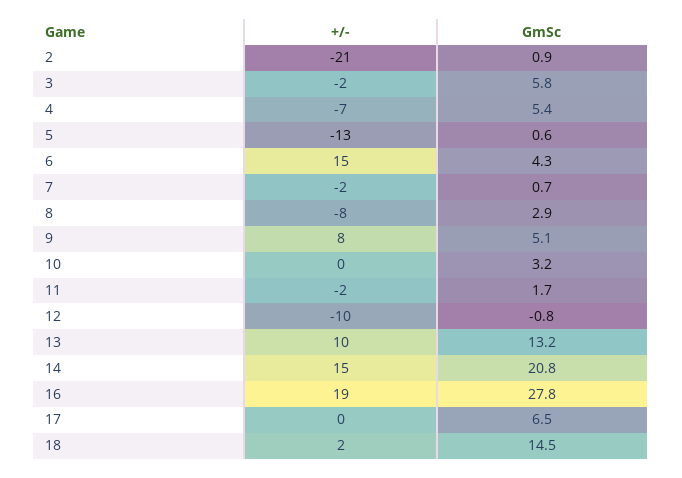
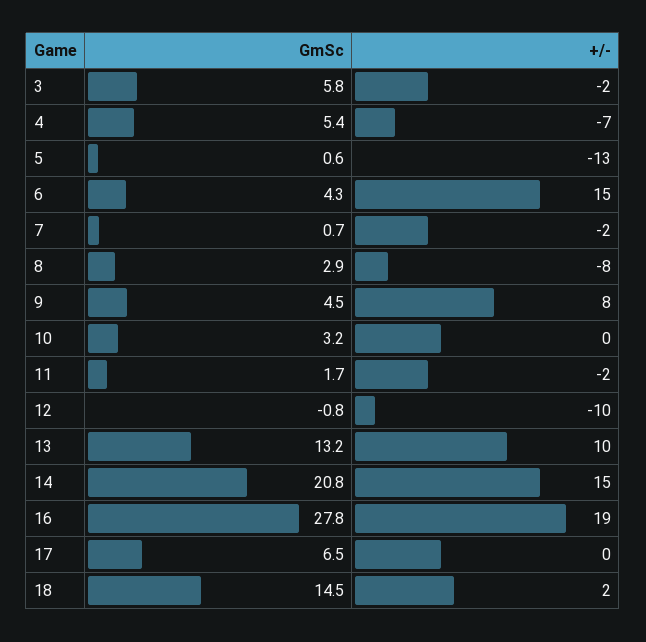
  {
    "+/-": {
-     "2": -21,
      "3": -2,
      "4": -7,
      "5": -13,
      "6": 15,
      "7": -2,
      "8": -8,
      "9": 8,
      "10": 0,
      "11": -2,
      "12": -10,
      "13": 10,
      "14": 15,
      "16": 19,
      "17": 0,
      "18": 2
    },
    "GmSc": {
-     "2": 0.9,
      "3": 5.8,
      "4": 5.4,
      "5": 0.6,
      "6": 4.3,
      "7": 0.7,
      "8": 2.9,
-     "9": 5.1,
+     "9": 4.5,
      "10": 3.2,
      "11": 1.7,
      "12": -0.8,
      "13": 13.2,
      "14": 20.8,
      "16": 27.8,
      "17": 6.5,
      "18": 14.5
    }
  }

